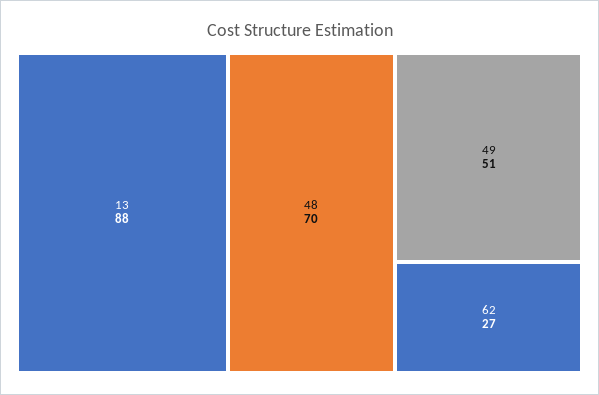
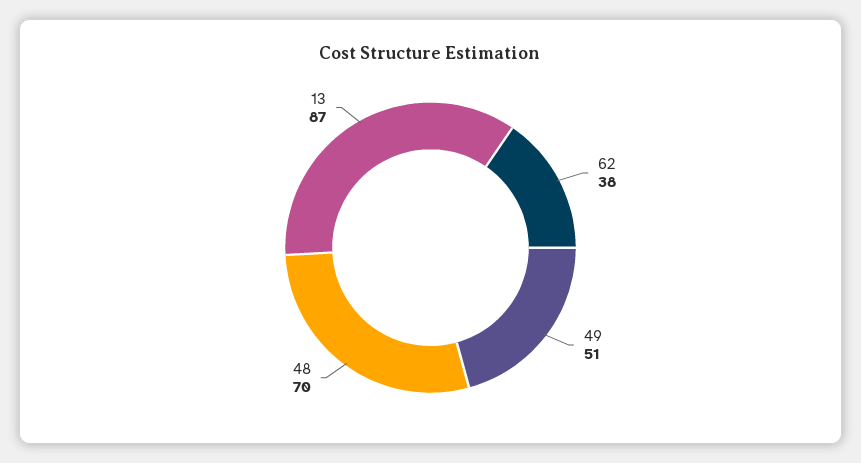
  {
-   "13": 88,
+   "13": 87,
    "48": 70,
    "49": 51,
-   "62": 27
+   "62": 38
  }

